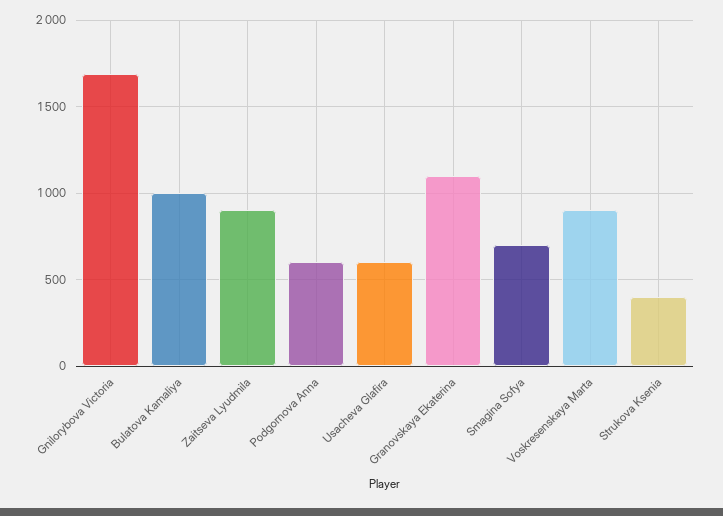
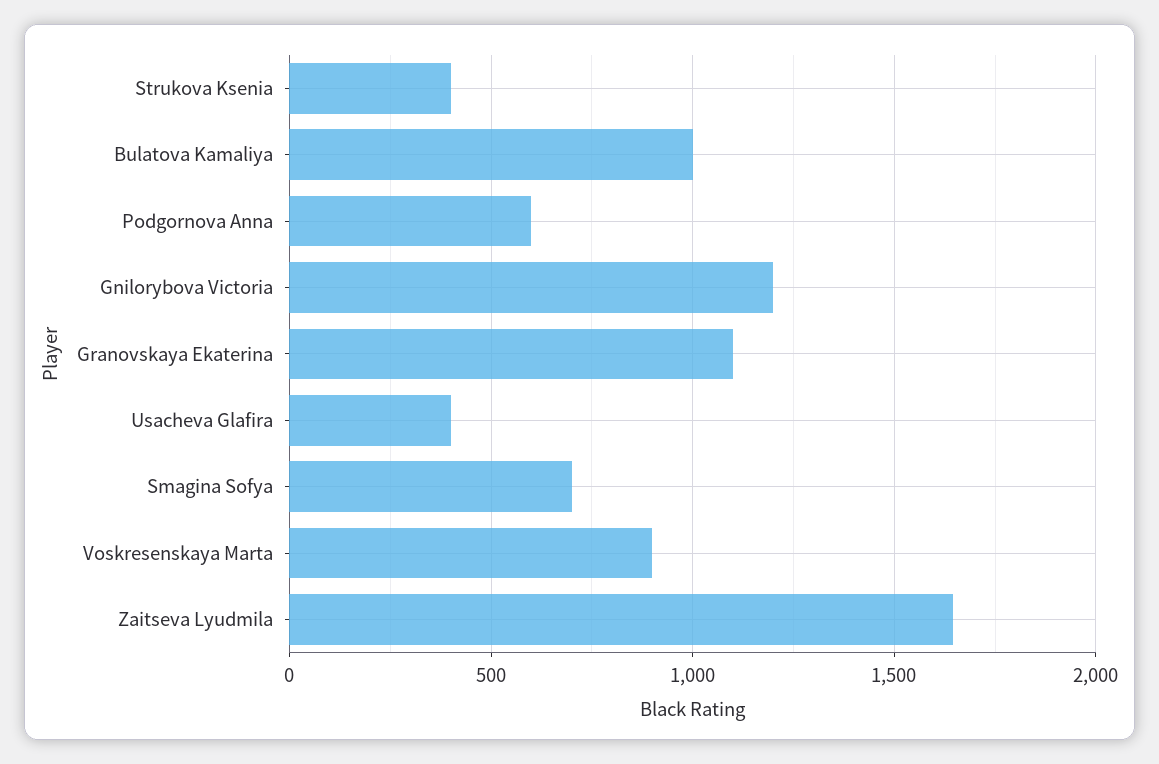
  {
-   "Gnilorybova Victoria": 1700,
+   "Gnilorybova Victoria": 1200,
    "Bulatova Kamaliya": 1000,
-   "Zaitseva Lyudmila": 900,
+   "Zaitseva Lyudmila": 1650,
    "Podgornova Anna": 600,
-   "Usacheva Glafira": 600,
+   "Usacheva Glafira": 400,
    "Granovskaya Ekaterina": 1100,
    "Smagina Sofya": 700,
    "Voskresenskaya Marta": 900,
    "Strukova Ksenia": 400
  }

